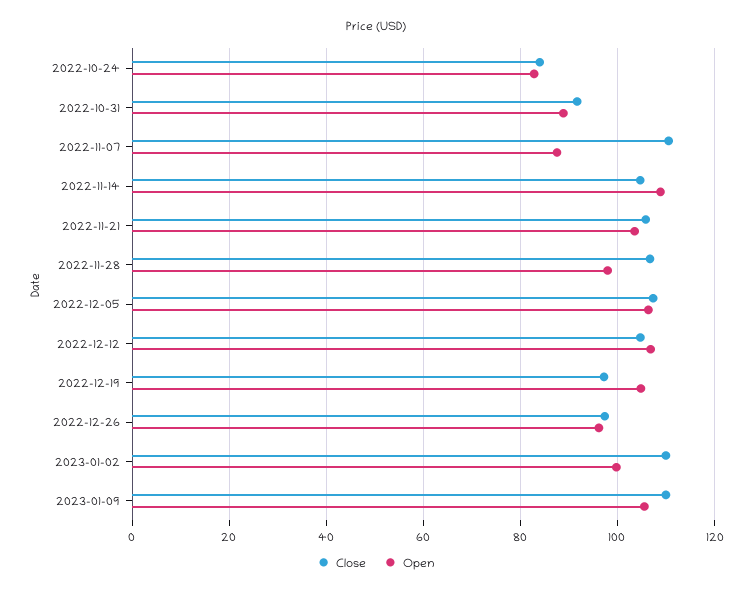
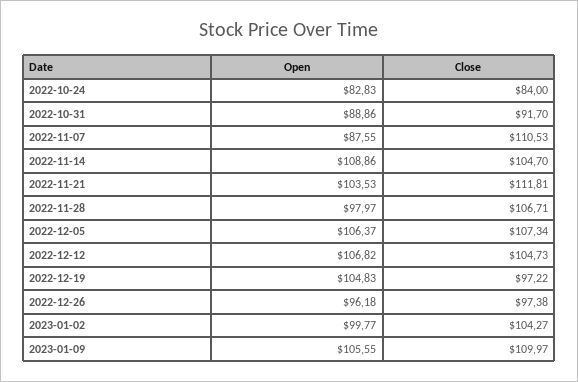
  {
    "Close": {
      "2022-10-24": 84,
      "2022-10-31": 91.7,
      "2022-11-07": 110.53,
      "2022-11-14": 104.7,
-     "2022-11-21": 106,
+     "2022-11-21": 111.81,
      "2022-11-28": 106.71,
      "2022-12-05": 107.34,
      "2022-12-12": 104.73,
      "2022-12-19": 97.22,
      "2022-12-26": 97.38,
-     "2023-01-02": 110,
+     "2023-01-02": 104.27,
      "2023-01-09": 109.97
    },
    "Open": {
      "2022-10-24": 82.83,
      "2022-10-31": 88.86,
      "2022-11-07": 87.55,
      "2022-11-14": 108.86,
      "2022-11-21": 103.53,
      "2022-11-28": 97.97,
      "2022-12-05": 106.37,
      "2022-12-12": 106.82,
      "2022-12-19": 104.83,
      "2022-12-26": 96.18,
      "2023-01-02": 99.77,
      "2023-01-09": 105.55
    }
  }

